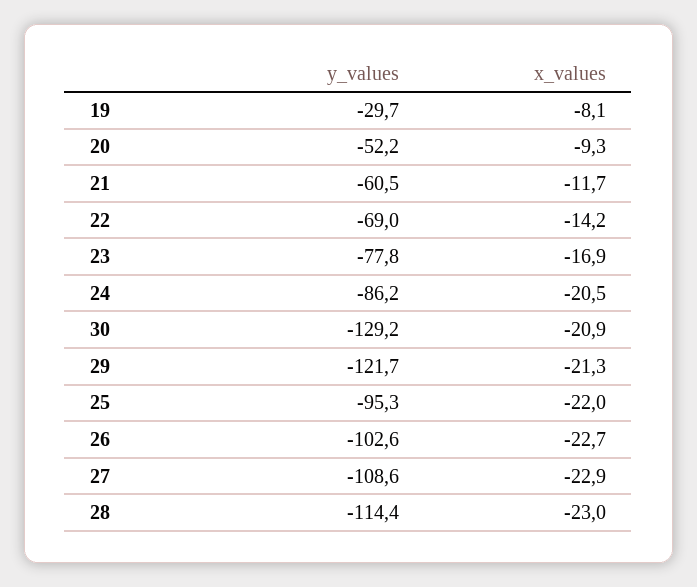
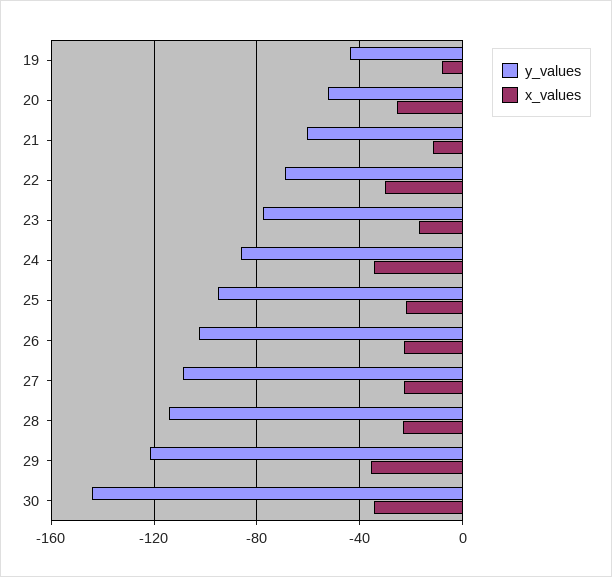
  {
    "y_values": {
-     "19": -29.7,
+     "19": -45,
      "20": -52.2,
      "21": -60.5,
      "22": -69,
      "23": -77.8,
      "24": -86.2,
-     "30": -129.2,
+     "30": -145,
      "29": -121.7,
      "25": -95.3,
      "26": -102.6,
      "27": -108.6,
      "28": -114.4
    },
    "x_values": {
      "19": -8.1,
-     "20": -9.3,
+     "20": -25,
      "21": -11.7,
-     "22": -14.2,
+     "22": -30,
      "23": -16.9,
-     "24": -20.5,
+     "24": -35,
-     "30": -20.9,
+     "30": -35,
-     "29": -21.3,
+     "29": -35,
      "25": -22,
      "26": -22.7,
      "27": -22.9,
      "28": -23
    }
  }

